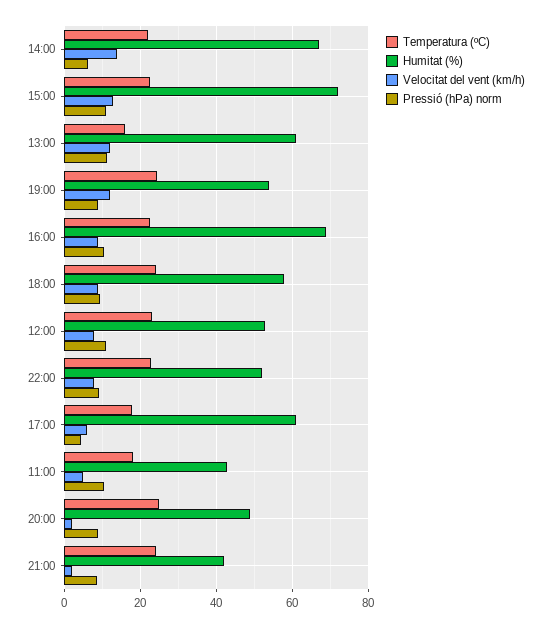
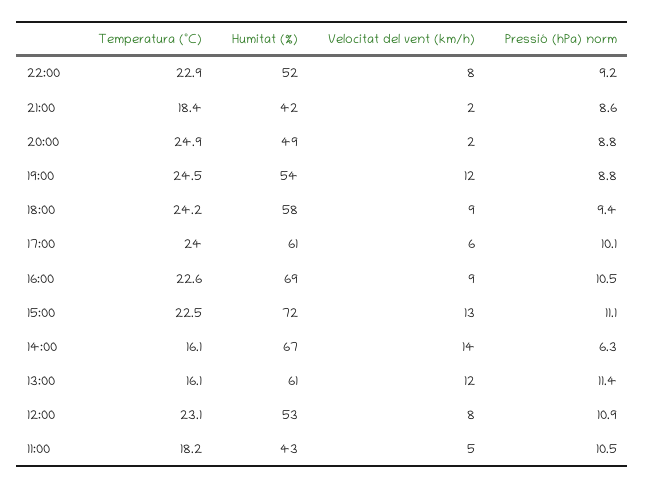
  {
    "Temperatura (ºC)": {
-     "14:00": 22,
+     "14:00": 16.1,
      "15:00": 22.5,
      "13:00": 16.1,
      "19:00": 24.5,
      "16:00": 22.6,
      "18:00": 24.2,
      "12:00": 23.1,
      "22:00": 22.9,
-     "17:00": 18,
+     "17:00": 24,
      "11:00": 18.2,
      "20:00": 24.9,
-     "21:00": 24
+     "21:00": 18.4
    },
    "Humitat (%)": {
      "14:00": 67,
      "15:00": 72,
      "13:00": 61,
      "19:00": 54,
      "16:00": 69,
      "18:00": 58,
      "12:00": 53,
      "22:00": 52,
      "17:00": 61,
      "11:00": 43,
      "20:00": 49,
      "21:00": 42
    },
    "Velocitat del vent (km/h)": {
      "14:00": 14,
      "15:00": 13,
      "13:00": 12,
      "19:00": 12,
      "16:00": 9,
      "18:00": 9,
      "12:00": 8,
      "22:00": 8,
      "17:00": 6,
      "11:00": 5,
      "20:00": 2,
      "21:00": 2
    },
    "Pressió (hPa) norm": {
      "14:00": 6.3,
      "15:00": 11.1,
      "13:00": 11.4,
      "19:00": 8.8,
      "16:00": 10.5,
      "18:00": 9.4,
      "12:00": 10.9,
      "22:00": 9.2,
-     "17:00": 4,
+     "17:00": 10.1,
      "11:00": 10.5,
      "20:00": 8.8,
      "21:00": 8.6
    }
  }

